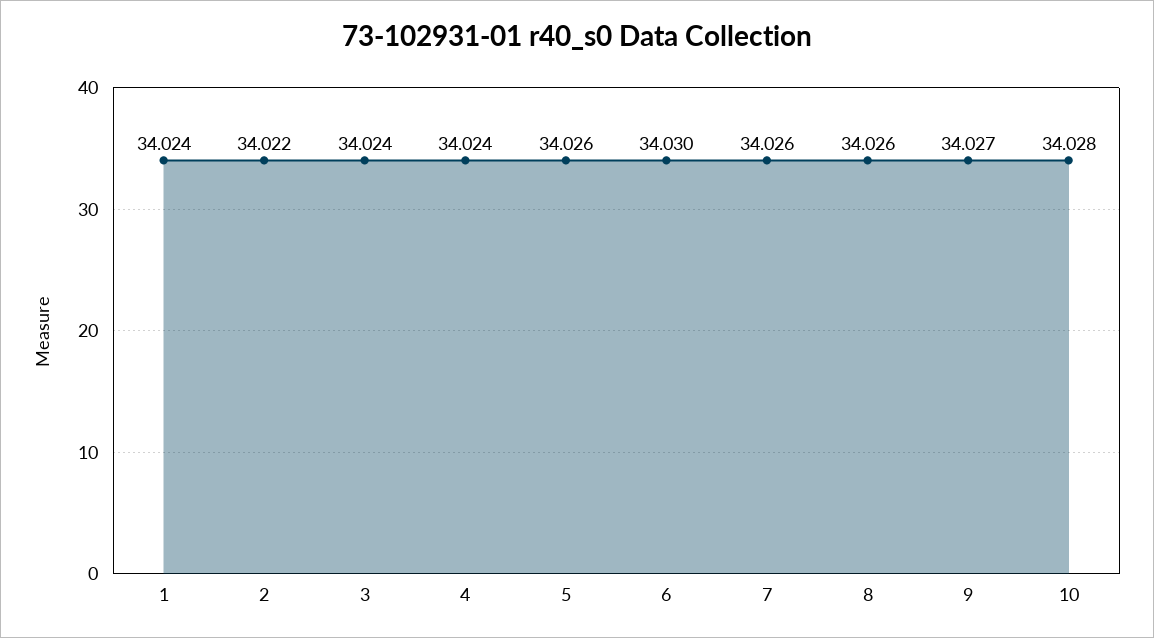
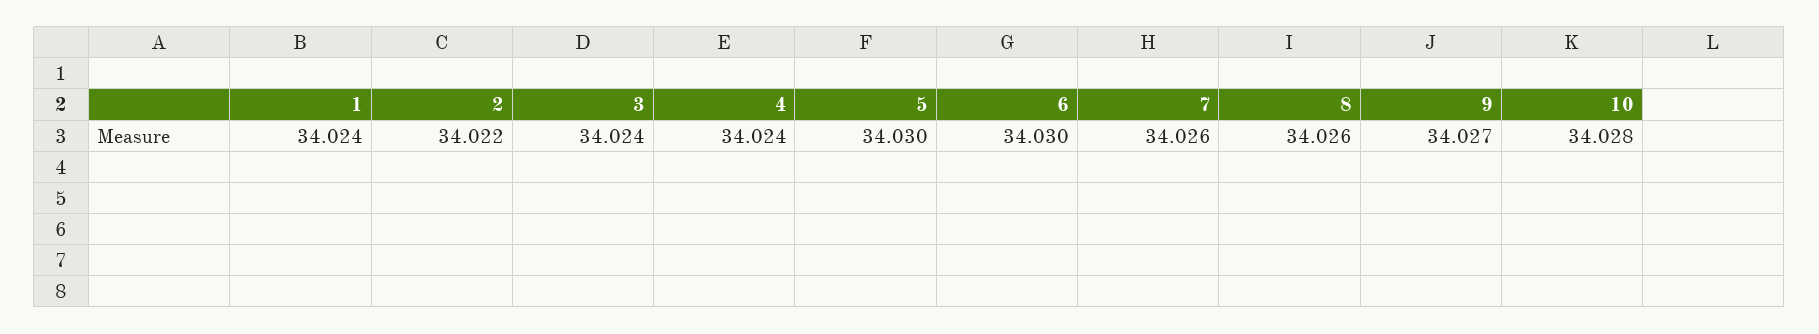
  {
    "1": 34.024,
    "2": 34.022,
    "3": 34.024,
    "4": 34.024,
-   "5": 34.026,
+   "5": 34.03,
    "6": 34.03,
    "7": 34.026,
    "8": 34.026,
    "9": 34.027,
    "10": 34.028
  }

